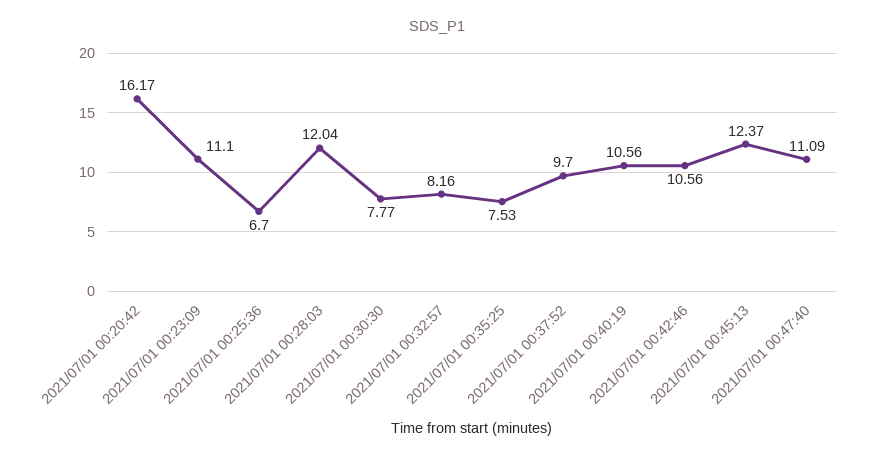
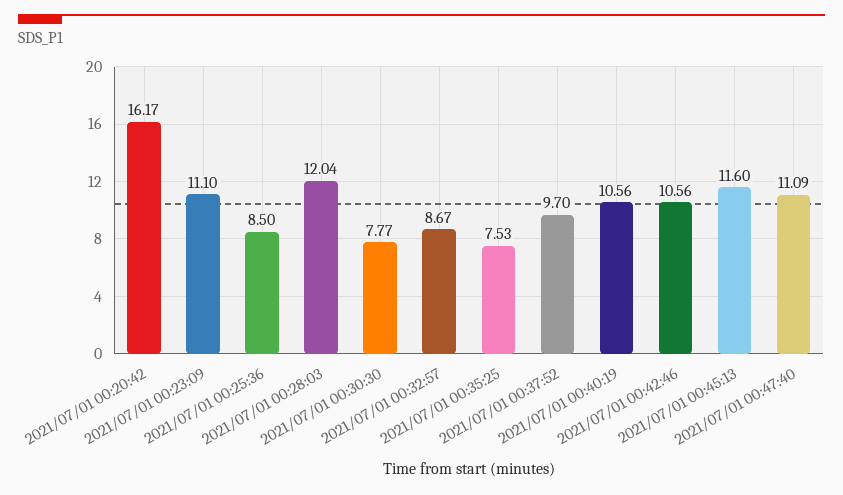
  {
    "2021/07/01 00:20:42": 16.17,
    "2021/07/01 00:23:09": 11.1,
-   "2021/07/01 00:25:36": 6.7,
+   "2021/07/01 00:25:36": 8.5,
    "2021/07/01 00:28:03": 12.04,
    "2021/07/01 00:30:30": 7.77,
-   "2021/07/01 00:32:57": 8.16,
+   "2021/07/01 00:32:57": 8.67,
    "2021/07/01 00:35:25": 7.53,
    "2021/07/01 00:37:52": 9.7,
    "2021/07/01 00:40:19": 10.56,
    "2021/07/01 00:42:46": 10.56,
-   "2021/07/01 00:45:13": 12.37,
+   "2021/07/01 00:45:13": 11.6,
    "2021/07/01 00:47:40": 11.09
  }

